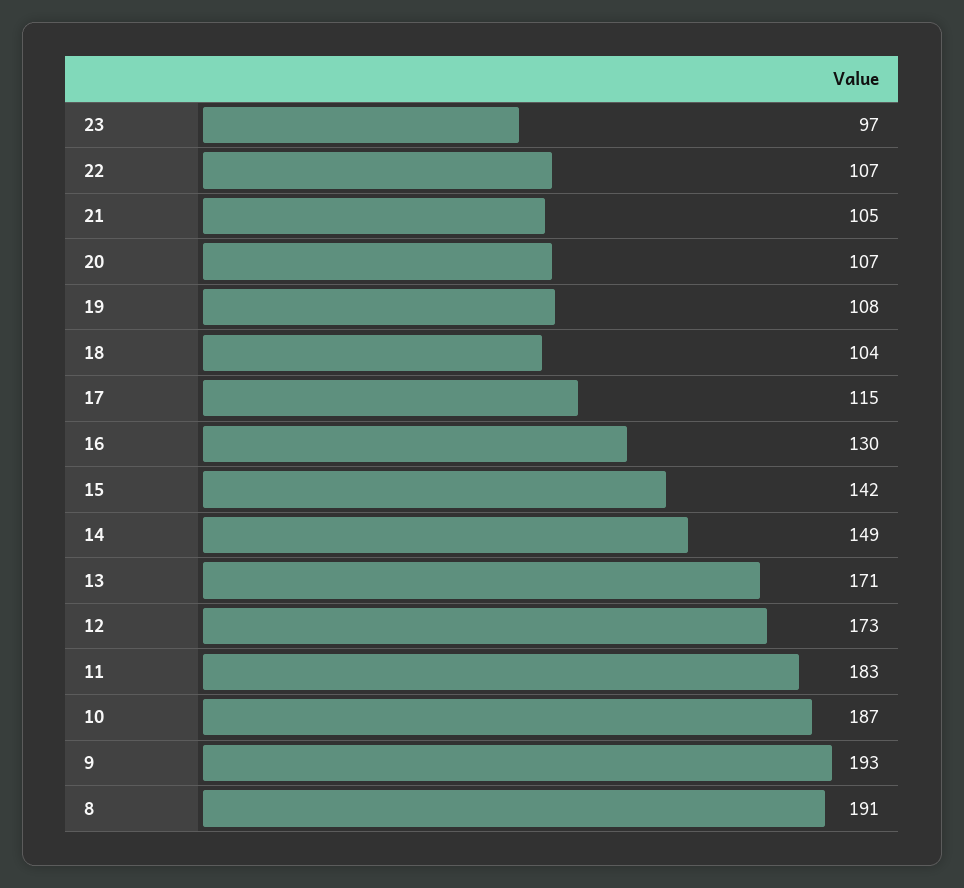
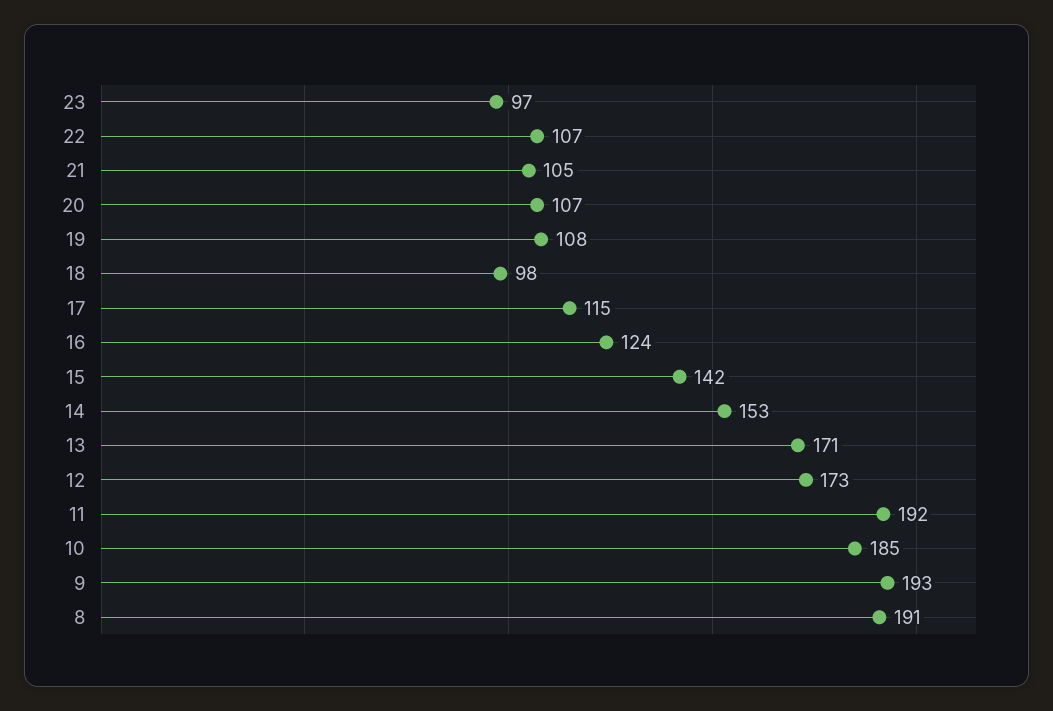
  {
    "23": 97,
    "22": 107,
    "21": 105,
    "20": 107,
    "19": 108,
-   "18": 104,
+   "18": 98,
    "17": 115,
-   "16": 130,
+   "16": 124,
    "15": 142,
-   "14": 149,
+   "14": 153,
    "13": 171,
    "12": 173,
-   "11": 183,
+   "11": 192,
-   "10": 187,
+   "10": 185,
    "9": 193,
    "8": 191
  }

